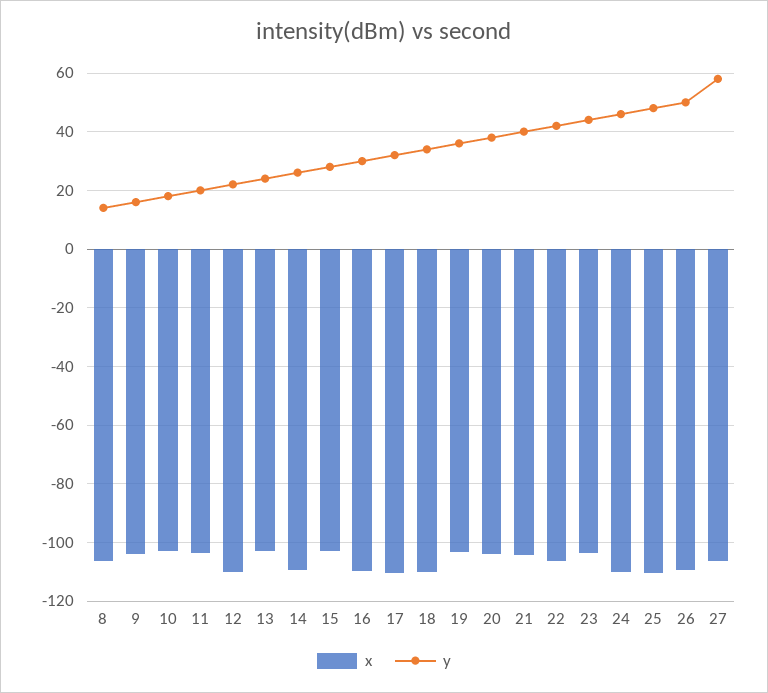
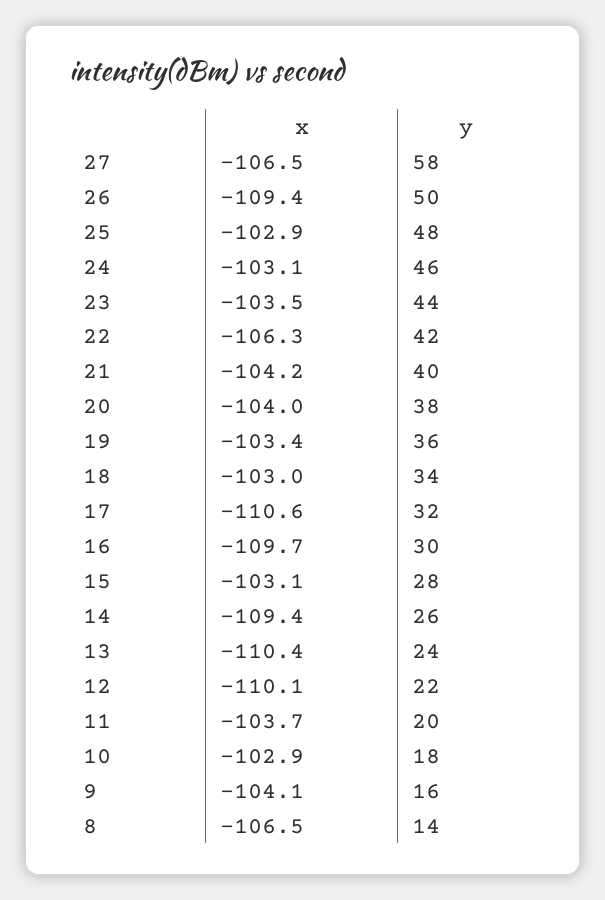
  {
    "x": {
      "8": -106.5,
      "9": -104.1,
      "10": -102.9,
      "11": -103.7,
      "12": -110.1,
-     "13": -102.5,
+     "13": -110.4,
      "14": -109.4,
      "15": -103.1,
      "16": -109.7,
      "17": -110.6,
-     "18": -110,
+     "18": -103,
      "19": -103.4,
      "20": -104,
      "21": -104.2,
      "22": -106.3,
      "23": -103.5,
-     "24": -110,
+     "24": -103.1,
-     "25": -110,
+     "25": -102.9,
      "26": -109.4,
      "27": -106.5
    },
    "y": {
      "8": 14,
      "9": 16,
      "10": 18,
      "11": 20,
      "12": 22,
      "13": 24,
      "14": 26,
      "15": 28,
      "16": 30,
      "17": 32,
      "18": 34,
      "19": 36,
      "20": 38,
      "21": 40,
      "22": 42,
      "23": 44,
      "24": 46,
      "25": 48,
      "26": 50,
      "27": 58
    }
  }

